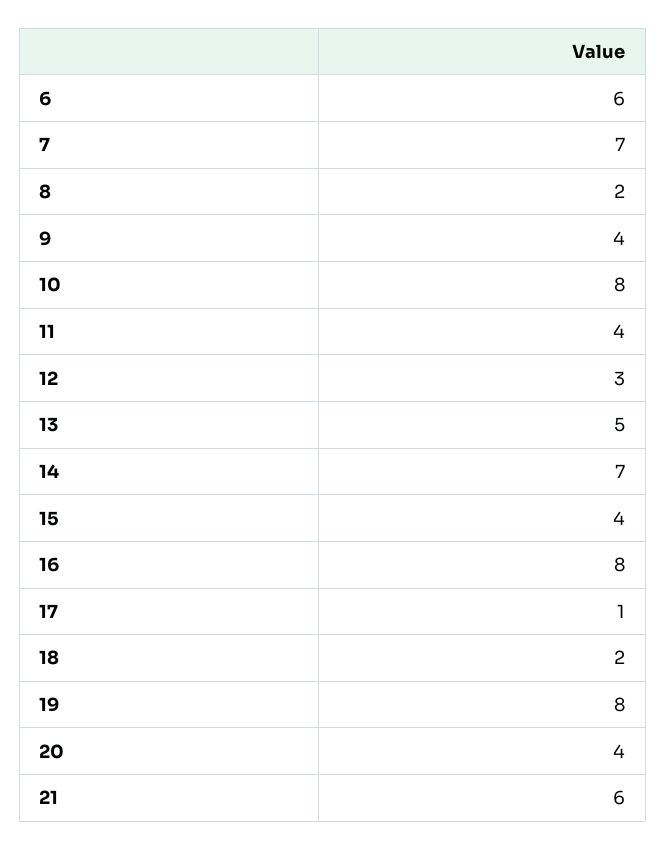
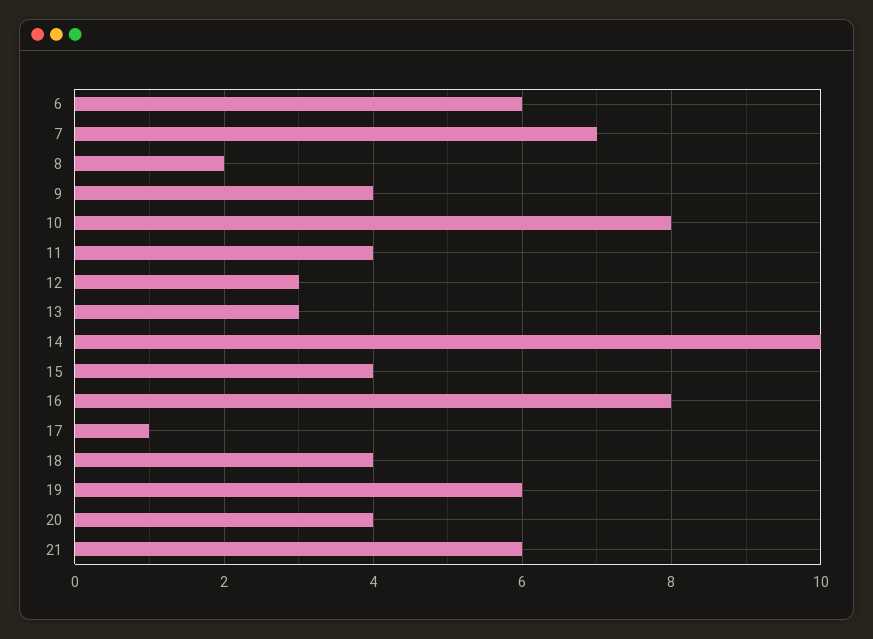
  {
    "6": 6,
    "7": 7,
    "8": 2,
    "9": 4,
    "10": 8,
    "11": 4,
    "12": 3,
-   "13": 5,
+   "13": 3,
-   "14": 7,
+   "14": 10,
    "15": 4,
    "16": 8,
    "17": 1,
-   "18": 2,
+   "18": 4,
-   "19": 8,
+   "19": 6,
    "20": 4,
    "21": 6
  }

